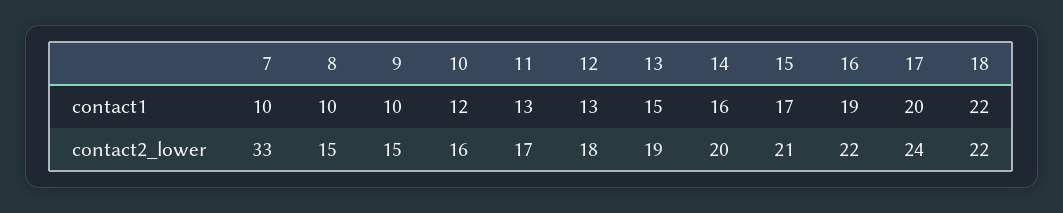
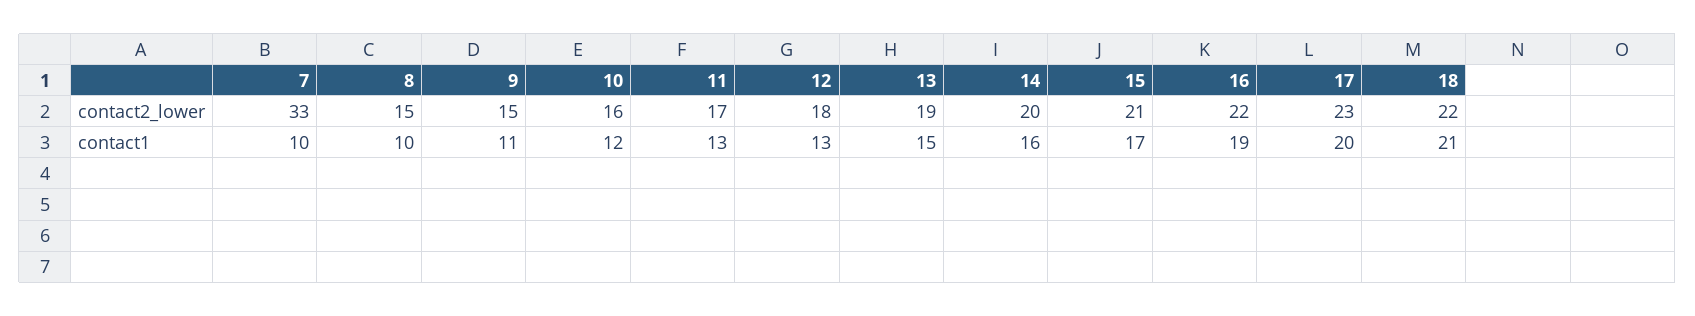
  {
    "7": {
      "contact1": 10,
      "contact2_lower": 33
    },
    "8": {
      "contact1": 10,
      "contact2_lower": 15
    },
    "9": {
-     "contact1": 10,
+     "contact1": 11,
      "contact2_lower": 15
    },
    "10": {
      "contact1": 12,
      "contact2_lower": 16
    },
    "11": {
      "contact1": 13,
      "contact2_lower": 17
    },
    "12": {
      "contact1": 13,
      "contact2_lower": 18
    },
    "13": {
      "contact1": 15,
      "contact2_lower": 19
    },
    "14": {
      "contact1": 16,
      "contact2_lower": 20
    },
    "15": {
      "contact1": 17,
      "contact2_lower": 21
    },
    "16": {
      "contact1": 19,
      "contact2_lower": 22
    },
    "17": {
      "contact1": 20,
-     "contact2_lower": 24
+     "contact2_lower": 23
    },
    "18": {
-     "contact1": 22,
+     "contact1": 21,
      "contact2_lower": 22
    }
  }

